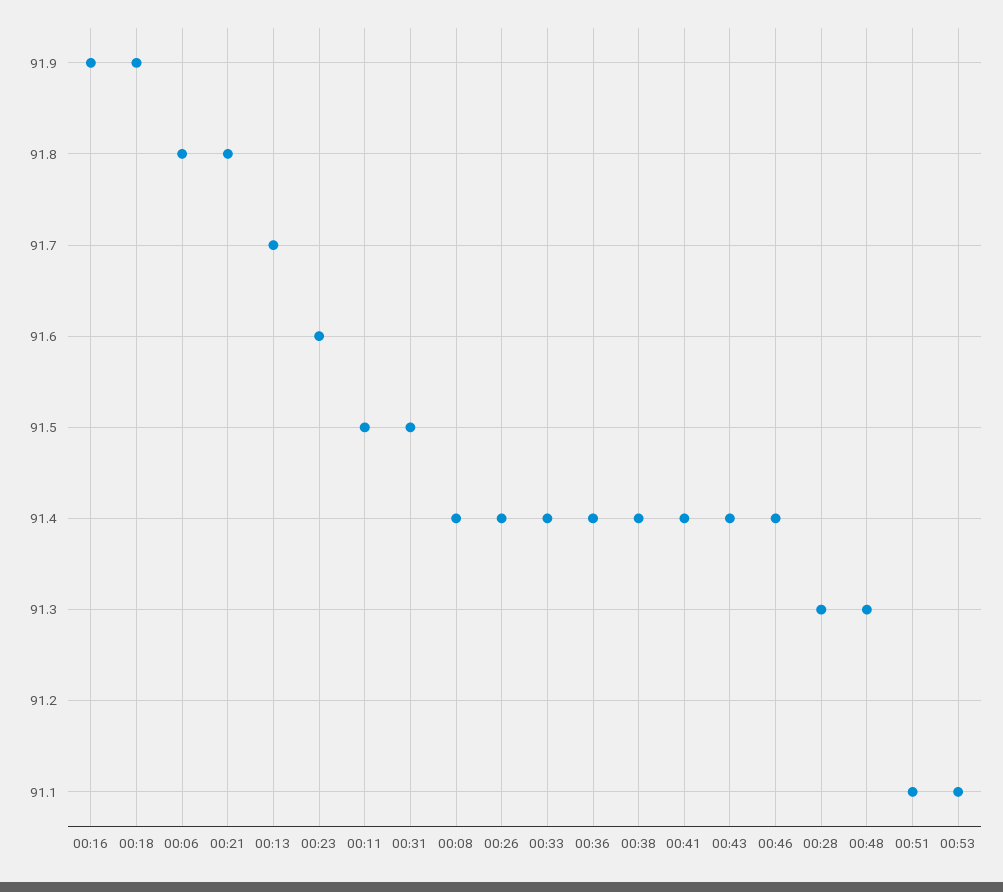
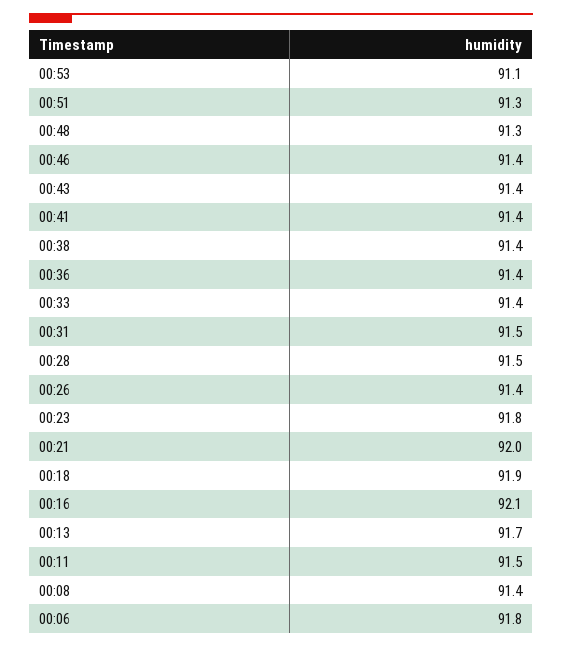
  {
-   "00:16": 91.9,
+   "00:16": 92.1,
    "00:18": 91.9,
    "00:06": 91.8,
-   "00:21": 91.8,
+   "00:21": 92,
    "00:13": 91.7,
-   "00:23": 91.6,
+   "00:23": 91.8,
    "00:11": 91.5,
    "00:31": 91.5,
    "00:08": 91.4,
    "00:26": 91.4,
    "00:33": 91.4,
    "00:36": 91.4,
    "00:38": 91.4,
    "00:41": 91.4,
    "00:43": 91.4,
    "00:46": 91.4,
-   "00:28": 91.3,
+   "00:28": 91.5,
    "00:48": 91.3,
-   "00:51": 91.1,
+   "00:51": 91.3,
    "00:53": 91.1
  }

